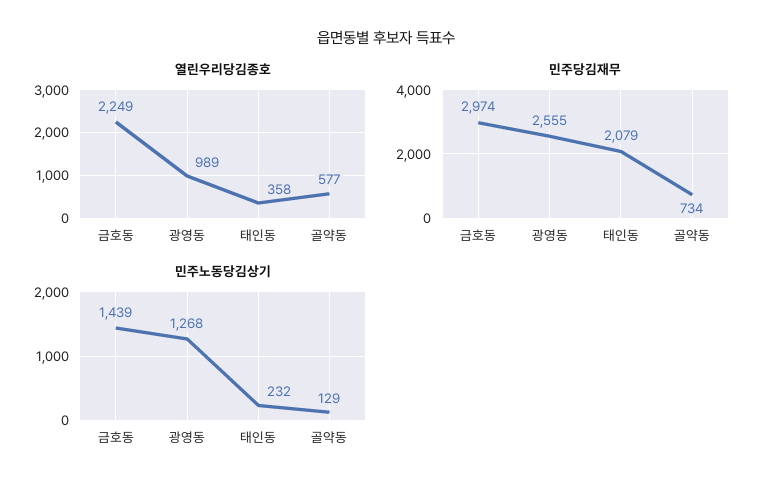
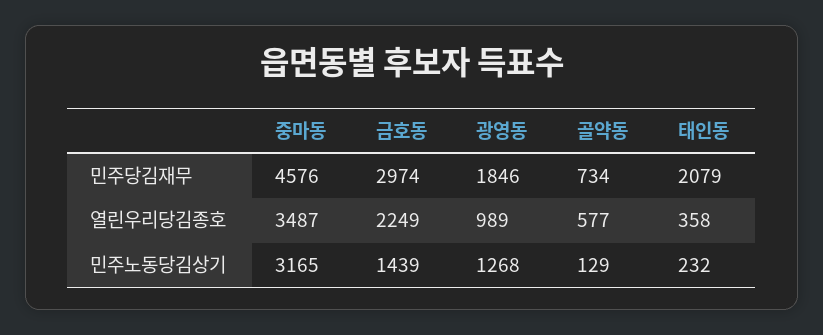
  {
    "열린우리당김종호": {
      "금호동": 2249,
      "광영동": 989,
      "태인동": 358,
-     "골약동": 577
+     "골약동": 577,
+     "중마동": 3487
    },
    "민주당김재무": {
      "금호동": 2974,
-     "광영동": 2555,
+     "광영동": 1846,
      "태인동": 2079,
-     "골약동": 734
+     "골약동": 734,
+     "중마동": 4576
    },
    "민주노동당김상기": {
      "금호동": 1439,
      "광영동": 1268,
      "태인동": 232,
-     "골약동": 129
+     "골약동": 129,
+     "중마동": 3165
    }
  }

